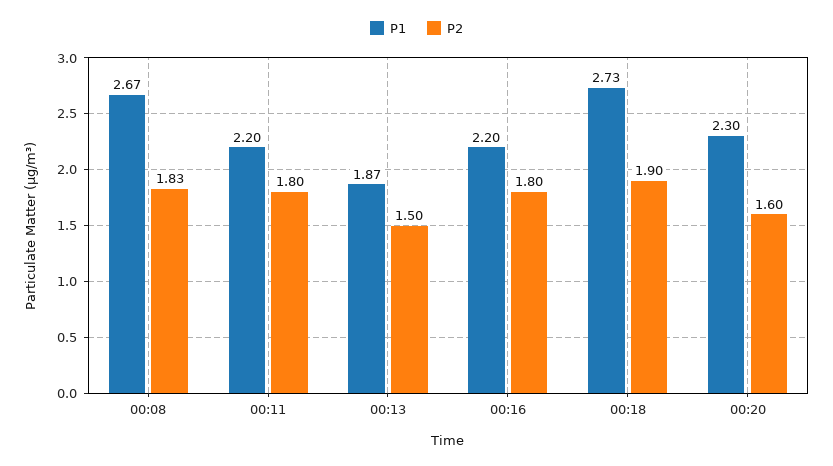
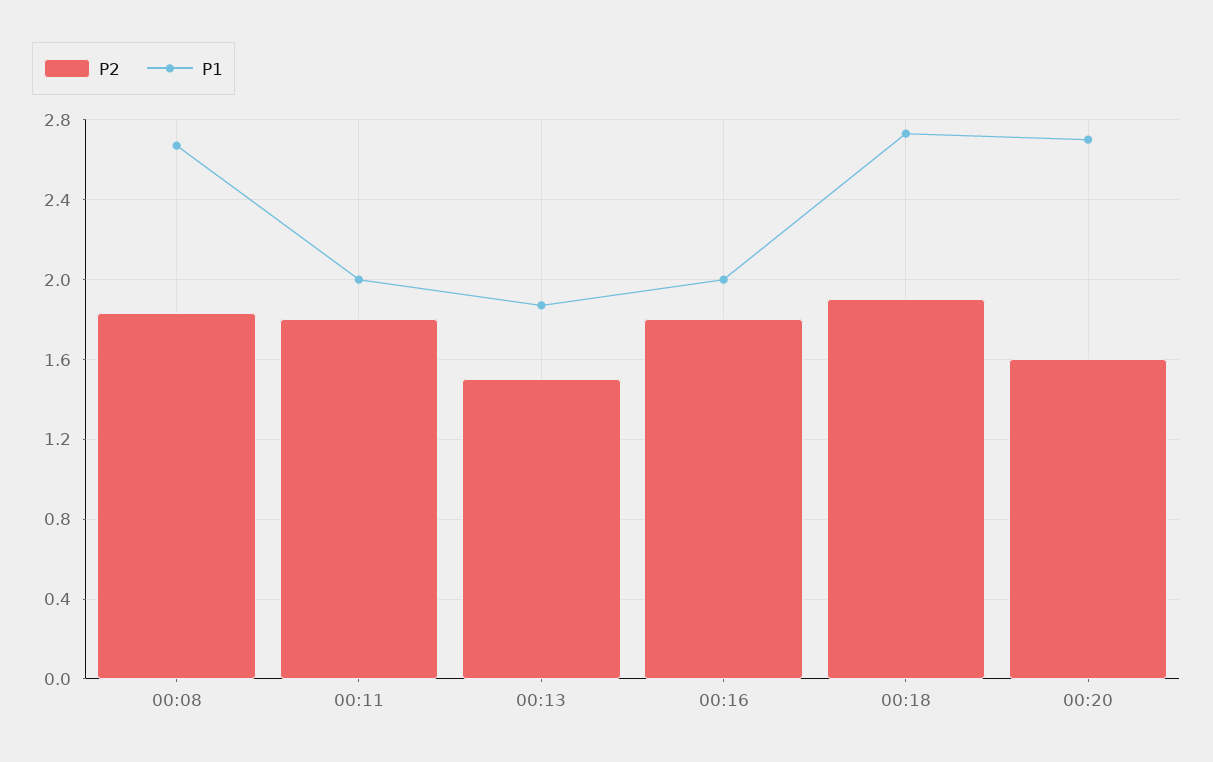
  {
    "P1": {
      "00:08": 2.67,
-     "00:11": 2.2,
+     "00:11": 2,
      "00:13": 1.87,
-     "00:16": 2.2,
+     "00:16": 2,
      "00:18": 2.73,
-     "00:20": 2.3
+     "00:20": 2.7
    },
    "P2": {
      "00:08": 1.83,
      "00:11": 1.8,
      "00:13": 1.5,
      "00:16": 1.8,
      "00:18": 1.9,
      "00:20": 1.6
    }
  }

